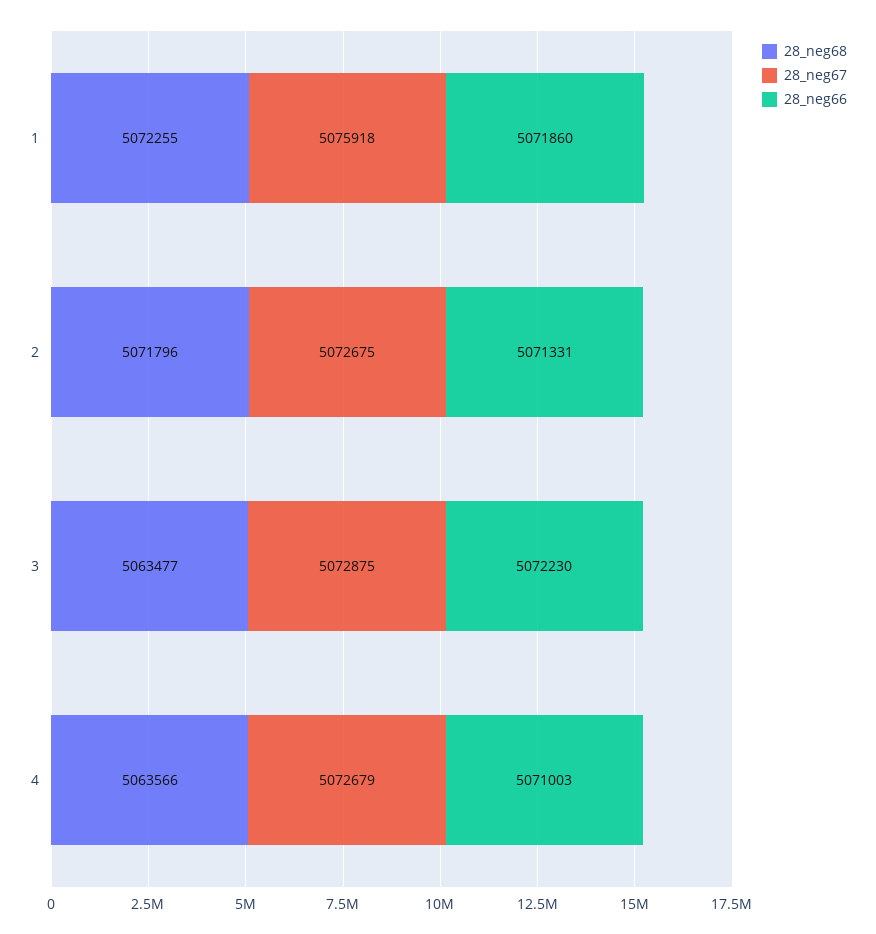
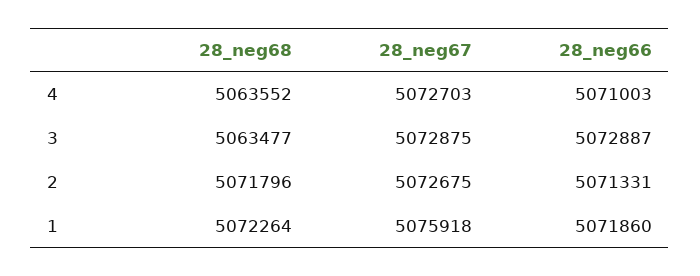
  {
    "28_neg68": {
-     "1": 5072255,
+     "1": 5072264,
      "2": 5071796,
      "3": 5063477,
-     "4": 5063566
+     "4": 5063552
    },
    "28_neg67": {
      "1": 5075918,
      "2": 5072675,
      "3": 5072875,
-     "4": 5072679
+     "4": 5072703
    },
    "28_neg66": {
      "1": 5071860,
      "2": 5071331,
-     "3": 5072230,
+     "3": 5072887,
      "4": 5071003
    }
  }

